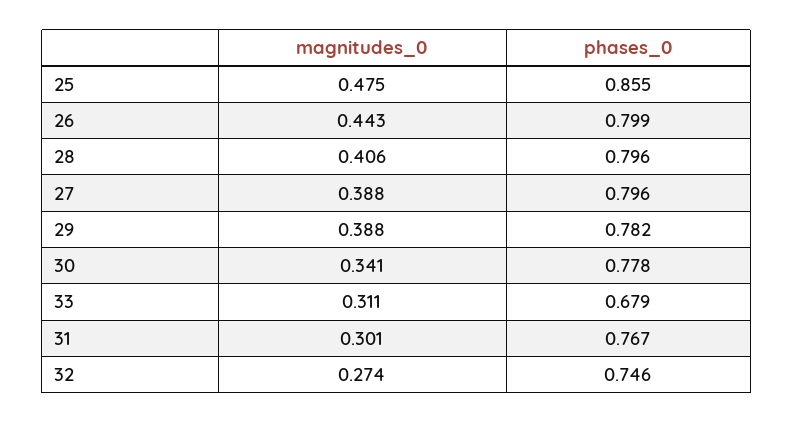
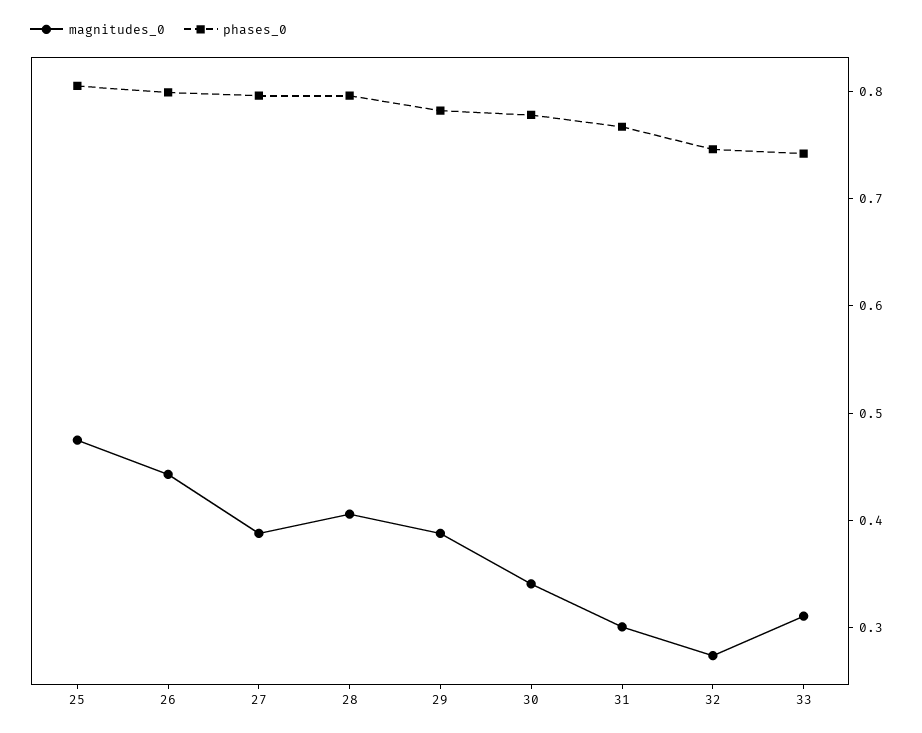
  {
    "magnitudes_0": {
      "25": 0.475,
      "26": 0.443,
      "28": 0.406,
      "27": 0.388,
      "29": 0.388,
      "30": 0.341,
      "33": 0.311,
      "31": 0.301,
      "32": 0.274
    },
    "phases_0": {
-     "25": 0.855,
+     "25": 0.8,
      "26": 0.799,
      "28": 0.796,
      "27": 0.796,
      "29": 0.782,
      "30": 0.778,
-     "33": 0.679,
+     "33": 0.74,
      "31": 0.767,
      "32": 0.746
    }
  }

